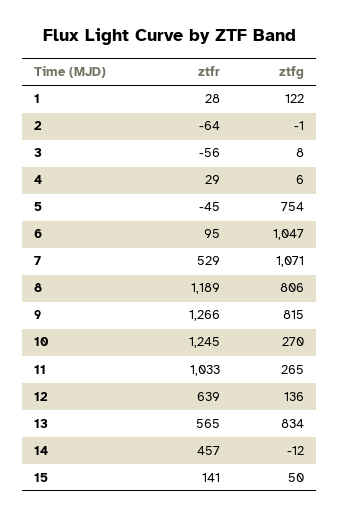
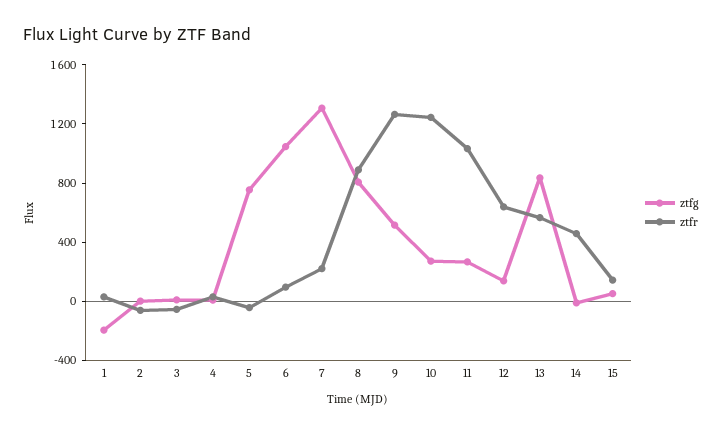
  {
    "ztfr": {
      "1": 28,
      "2": -64,
      "3": -56,
      "4": 29,
      "5": -45,
      "6": 95,
-     "7": 529,
+     "7": 200,
-     "8": 1189,
+     "8": 900,
      "9": 1266,
      "10": 1245,
      "11": 1033,
      "12": 639,
      "13": 565,
      "14": 457,
      "15": 141
    },
    "ztfg": {
-     "1": 122,
+     "1": -200,
      "2": -1,
      "3": 8,
      "4": 6,
      "5": 754,
      "6": 1047,
-     "7": 1071,
+     "7": 1300,
      "8": 806,
-     "9": 815,
+     "9": 500,
      "10": 270,
      "11": 265,
      "12": 136,
      "13": 834,
      "14": -12,
      "15": 50
    }
  }

